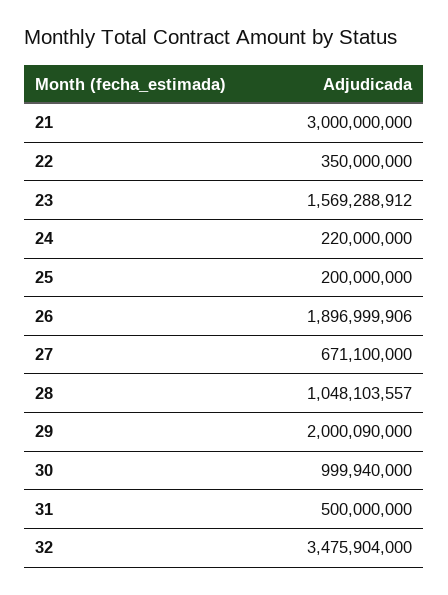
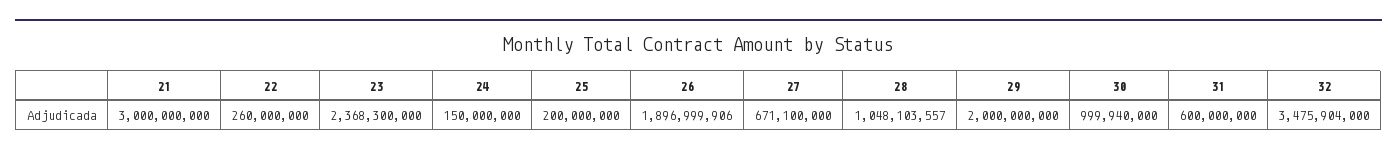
  {
    "21": 3000000000,
-   "22": 350000000,
+   "22": 260000000,
-   "23": 1569288912,
+   "23": 2368300000,
-   "24": 220000000,
+   "24": 150000000,
    "25": 200000000,
    "26": 1896999906,
    "27": 671100000,
    "28": 1048103557,
-   "29": 2000090000,
+   "29": 2000000000,
    "30": 999940000,
-   "31": 500000000,
+   "31": 600000000,
    "32": 3475904000
  }

